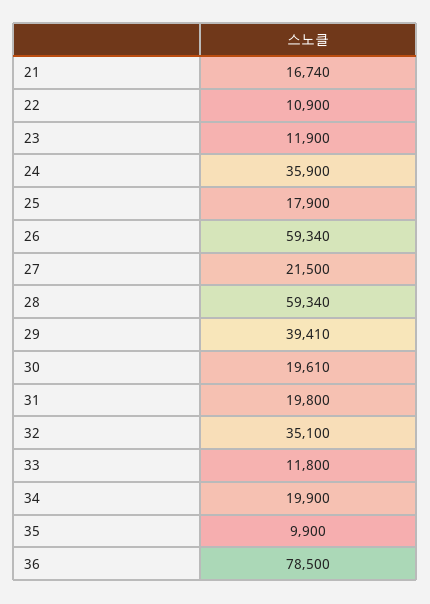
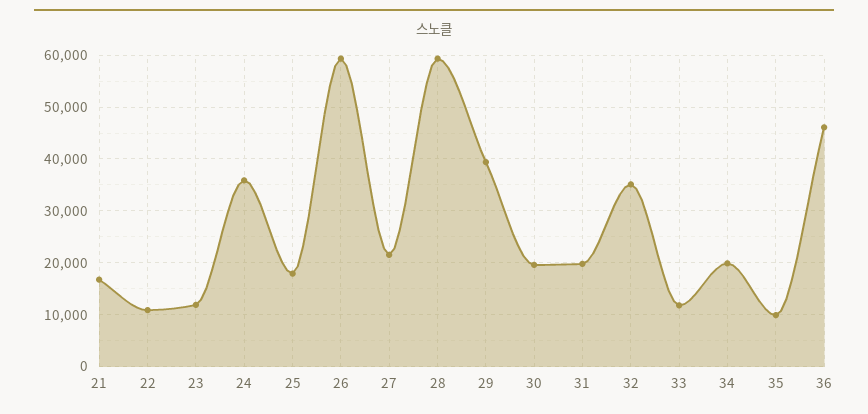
  {
    "21": 16740,
    "22": 10900,
    "23": 11900,
    "24": 35900,
    "25": 17900,
    "26": 59340,
    "27": 21500,
    "28": 59340,
    "29": 39410,
    "30": 19610,
    "31": 19800,
    "32": 35100,
    "33": 11800,
    "34": 19900,
    "35": 9900,
-   "36": 78500
+   "36": 46000
  }

